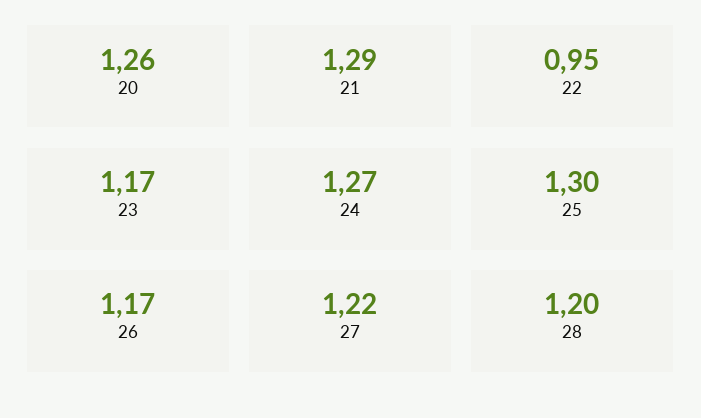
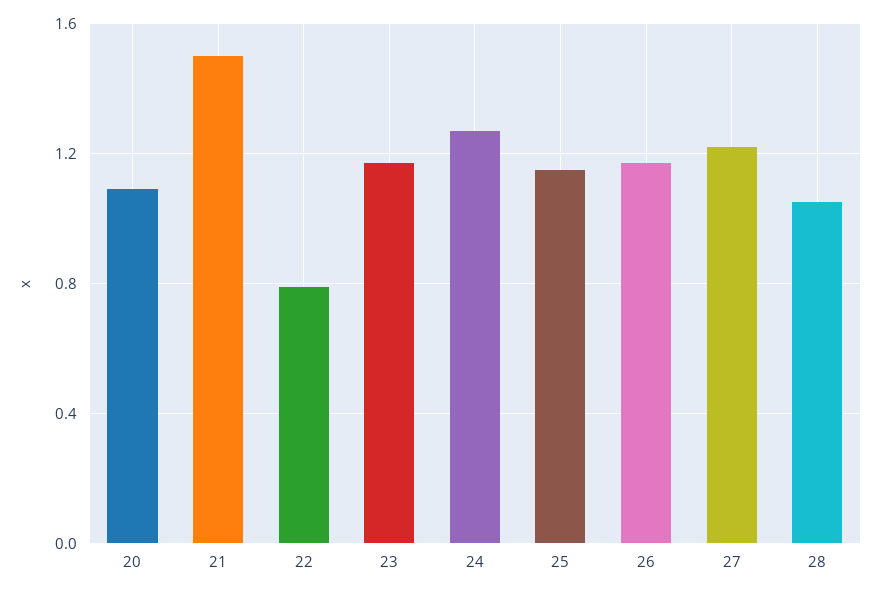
  {
-   "20": 1.26,
+   "20": 1.1,
-   "21": 1.29,
+   "21": 1.5,
-   "22": 0.95,
+   "22": 0.8,
    "23": 1.17,
    "24": 1.27,
-   "25": 1.3,
+   "25": 1.15,
    "26": 1.17,
    "27": 1.22,
-   "28": 1.2
+   "28": 1.05
  }

